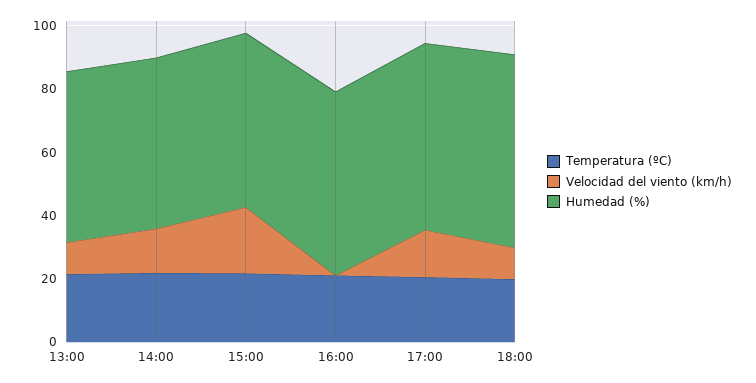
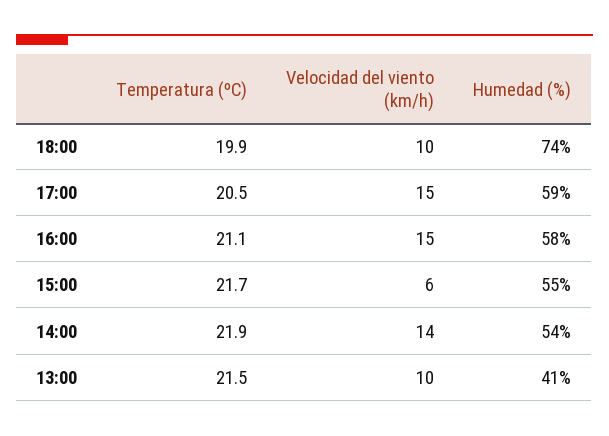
  {
    "Temperatura (ºC)": {
      "13:00": 21.5,
      "14:00": 21.9,
      "15:00": 21.7,
      "16:00": 21.1,
      "17:00": 20.5,
      "18:00": 19.9
    },
    "Velocidad del viento (km/h)": {
      "13:00": 10,
      "14:00": 14,
-     "15:00": 20,
+     "15:00": 6,
-     "16:00": 0,
+     "16:00": 15,
      "17:00": 15,
      "18:00": 10
    },
    "Humedad (%)": {
-     "13:00": 55,
+     "13:00": 41,
      "14:00": 54,
      "15:00": 55,
      "16:00": 58,
      "17:00": 59,
-     "18:00": 60
+     "18:00": 74
    }
  }

